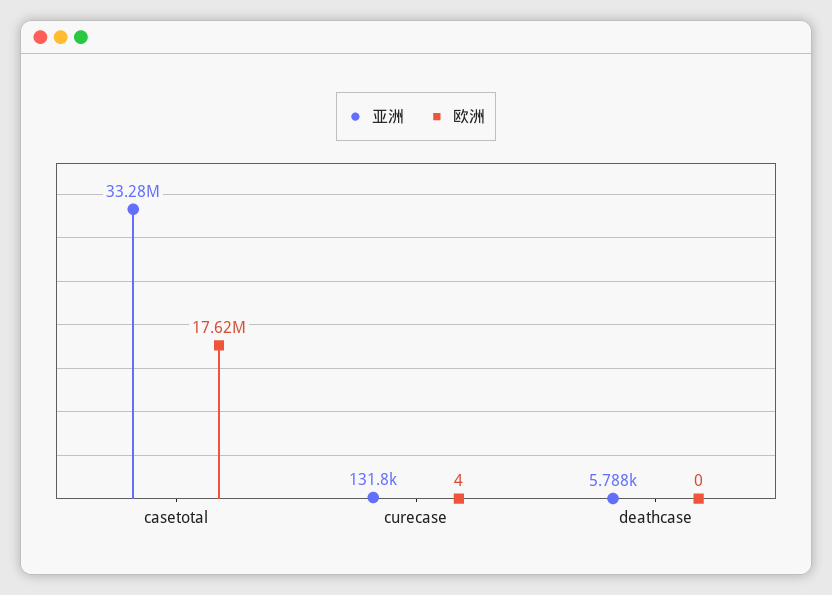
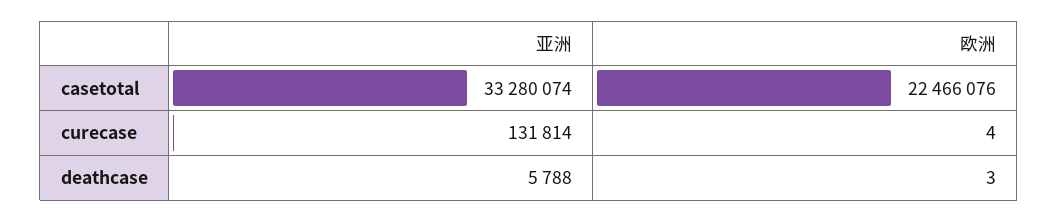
  {
    "亚洲": {
      "casetotal": 33280074,
      "curecase": 131814,
      "deathcase": 5788
    },
    "欧洲": {
-     "casetotal": 17620000,
+     "casetotal": 22466076,
      "curecase": 4,
-     "deathcase": 0
+     "deathcase": 3
    }
  }

